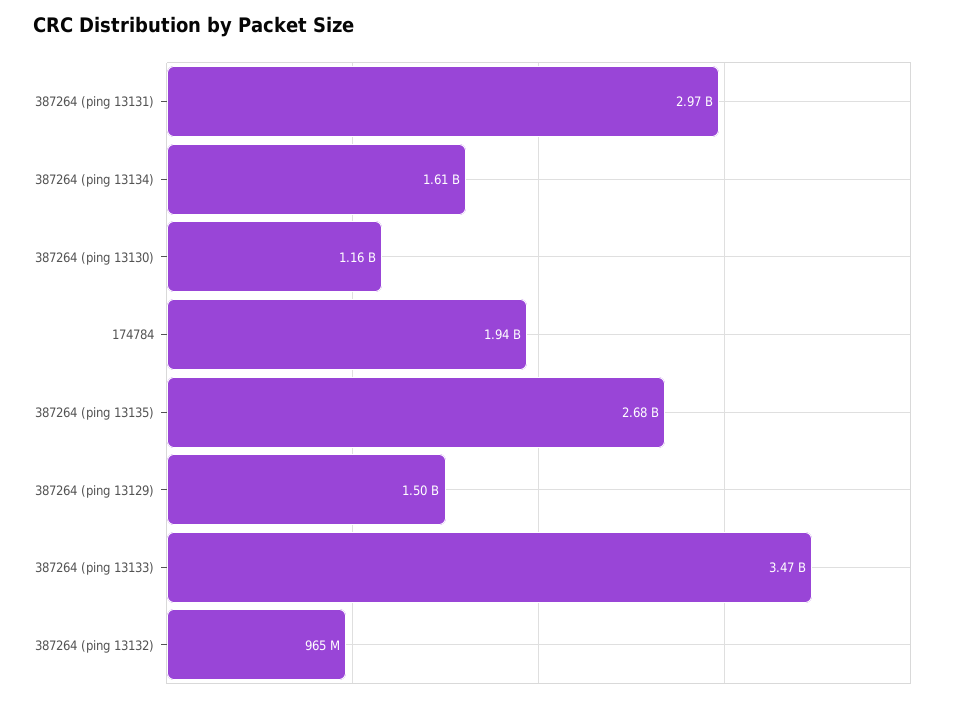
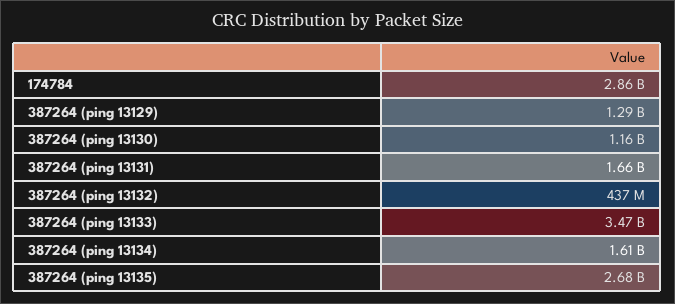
  {
-   "387264 (ping 13131)": 2970000000,
+   "387264 (ping 13131)": 1660000000,
    "387264 (ping 13134)": 1610000000,
    "387264 (ping 13130)": 1160000000,
-   "174784": 1940000000,
+   "174784": 2860000000,
    "387264 (ping 13135)": 2680000000,
-   "387264 (ping 13129)": 1500000000,
+   "387264 (ping 13129)": 1290000000,
    "387264 (ping 13133)": 3470000000,
-   "387264 (ping 13132)": 965000000
+   "387264 (ping 13132)": 437000000
  }

